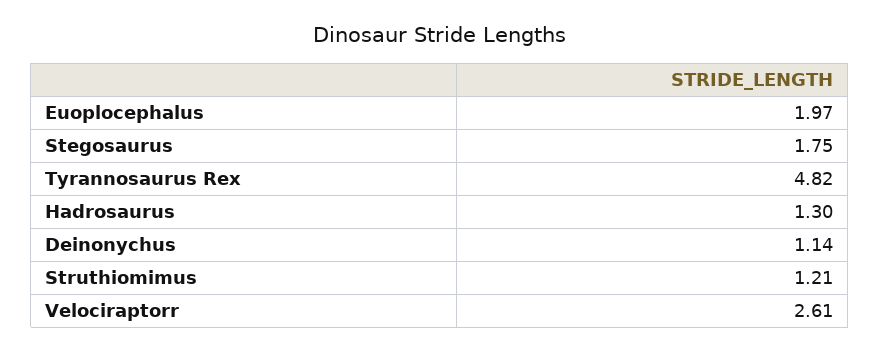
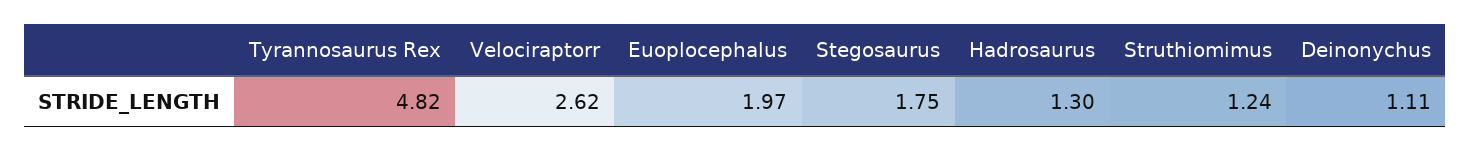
  {
    "Euoplocephalus": 1.97,
    "Stegosaurus": 1.75,
    "Tyrannosaurus Rex": 4.82,
    "Hadrosaurus": 1.3,
-   "Deinonychus": 1.14,
+   "Deinonychus": 1.11,
-   "Struthiomimus": 1.21,
+   "Struthiomimus": 1.24,
-   "Velociraptorr": 2.61
+   "Velociraptorr": 2.62
  }

